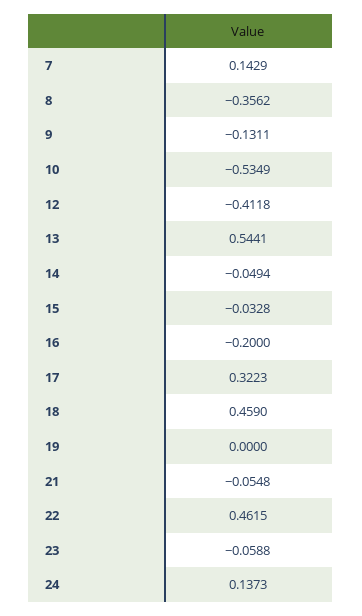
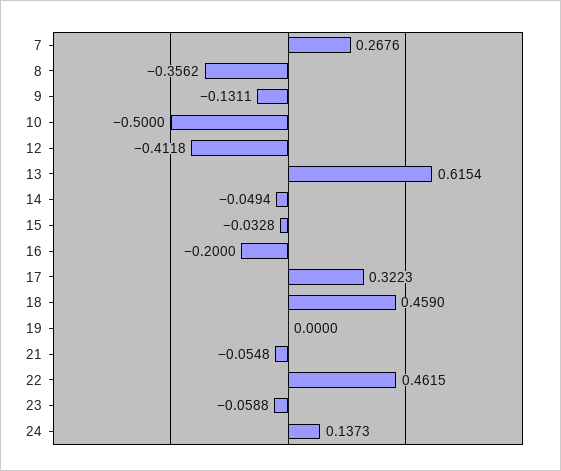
  {
-   "7": 0.1429,
+   "7": 0.2676,
    "8": -0.3562,
    "9": -0.1311,
-   "10": -0.5349,
+   "10": -0.5,
    "12": -0.4118,
-   "13": 0.5441,
+   "13": 0.6154,
    "14": -0.0494,
    "15": -0.0328,
    "16": -0.2,
    "17": 0.3223,
    "18": 0.459,
    "19": 0,
    "21": -0.0548,
    "22": 0.4615,
    "23": -0.0588,
    "24": 0.1373
  }

